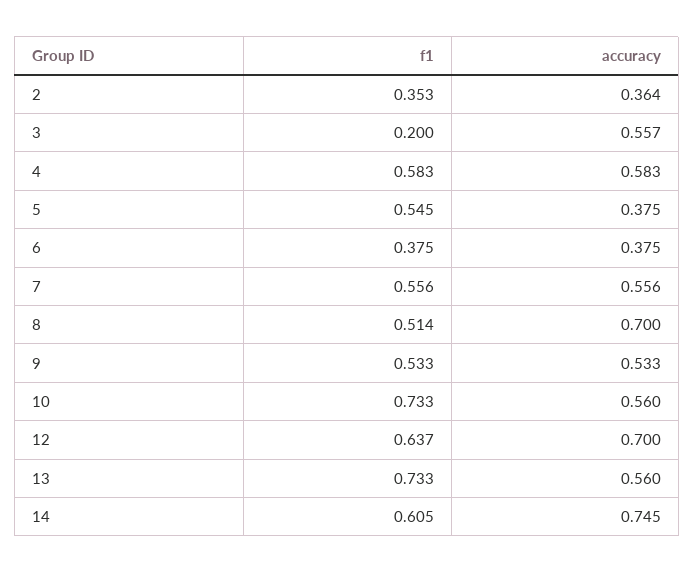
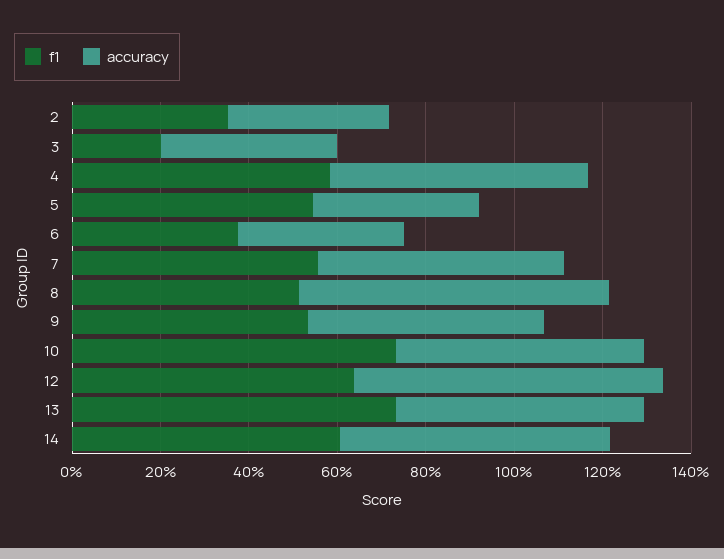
  {
    "f1": {
      "2": 0.353,
      "3": 0.2,
      "4": 0.583,
      "5": 0.545,
      "6": 0.375,
      "7": 0.556,
      "8": 0.514,
      "9": 0.533,
      "10": 0.733,
      "12": 0.637,
      "13": 0.733,
      "14": 0.605
    },
    "accuracy": {
      "2": 0.364,
-     "3": 0.557,
+     "3": 0.4,
      "4": 0.583,
      "5": 0.375,
      "6": 0.375,
      "7": 0.556,
      "8": 0.7,
      "9": 0.533,
      "10": 0.56,
      "12": 0.7,
      "13": 0.56,
-     "14": 0.745
+     "14": 0.6
    }
  }

